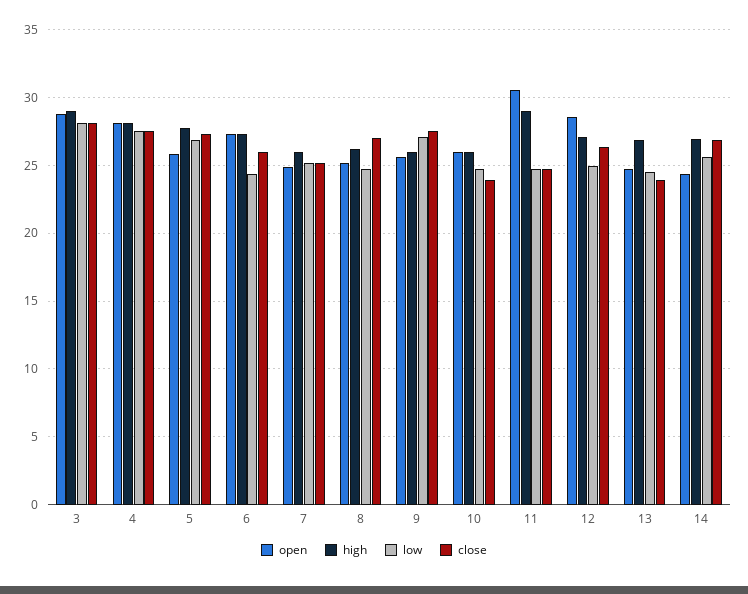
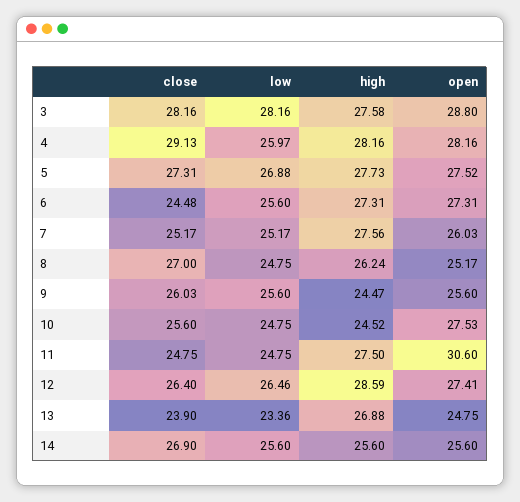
  {
    "open": {
      "3": 28.8,
      "4": 28.16,
-     "5": 26,
+     "5": 27.52,
      "6": 27.31,
-     "7": 25,
+     "7": 26.03,
      "8": 25.17,
      "9": 25.6,
-     "10": 26,
+     "10": 27.53,
      "11": 30.6,
-     "12": 28.5,
+     "12": 27.41,
      "13": 24.75,
-     "14": 24.5
+     "14": 25.6
    },
    "high": {
-     "3": 29,
+     "3": 27.58,
      "4": 28.16,
      "5": 27.73,
      "6": 27.31,
-     "7": 26,
+     "7": 27.56,
      "8": 26.24,
-     "9": 26,
+     "9": 24.47,
-     "10": 26,
+     "10": 24.52,
-     "11": 29,
+     "11": 27.5,
-     "12": 27,
+     "12": 28.59,
      "13": 26.88,
-     "14": 27
+     "14": 25.6
    },
    "low": {
      "3": 28.16,
-     "4": 27.5,
+     "4": 25.97,
      "5": 26.88,
-     "6": 24.5,
+     "6": 25.6,
      "7": 25.17,
      "8": 24.75,
-     "9": 27,
+     "9": 25.6,
      "10": 24.75,
      "11": 24.75,
-     "12": 25,
+     "12": 26.46,
-     "13": 24.5,
+     "13": 23.36,
      "14": 25.6
    },
    "close": {
      "3": 28.16,
-     "4": 27.5,
+     "4": 29.13,
      "5": 27.31,
-     "6": 26,
+     "6": 24.48,
      "7": 25.17,
      "8": 27,
-     "9": 27.5,
+     "9": 26.03,
-     "10": 24,
+     "10": 25.6,
      "11": 24.75,
      "12": 26.4,
      "13": 23.9,
      "14": 26.9
    }
  }

